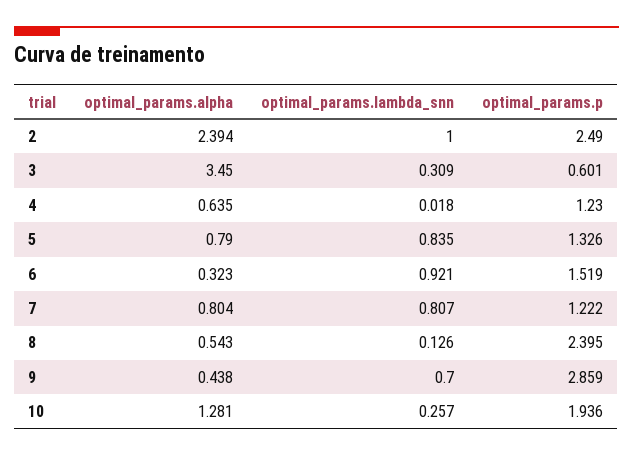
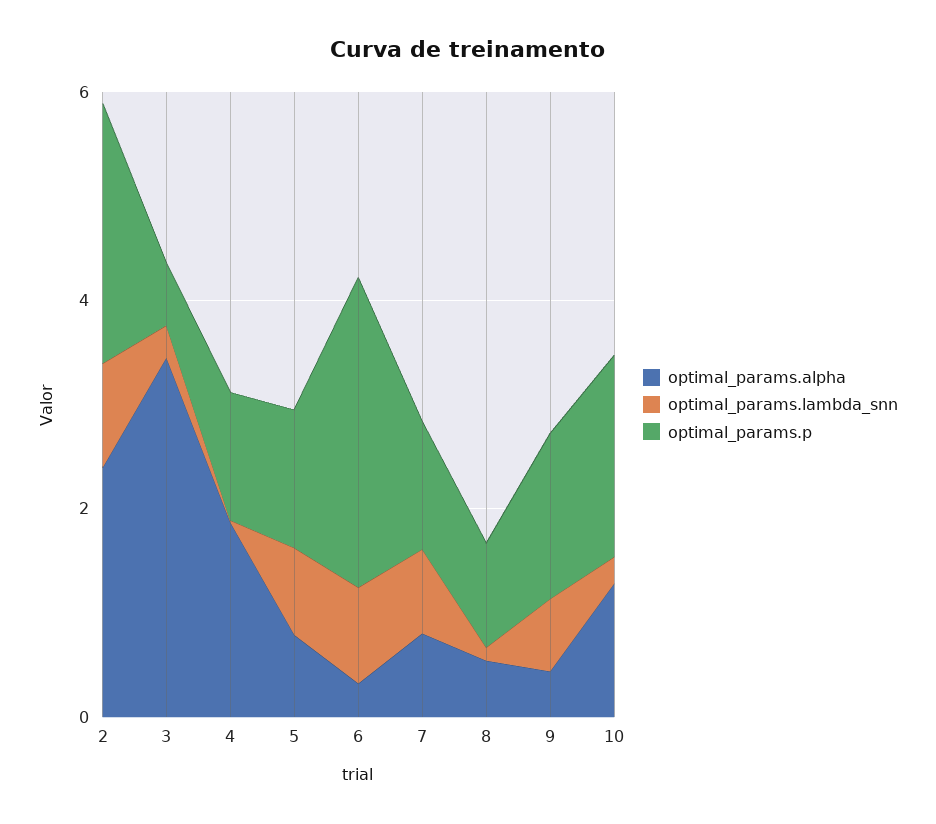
  {
    "optimal_params.alpha": {
      "2": 2.394,
      "3": 3.45,
-     "4": 0.635,
+     "4": 2,
      "5": 0.79,
      "6": 0.323,
      "7": 0.804,
      "8": 0.543,
      "9": 0.438,
      "10": 1.281
    },
    "optimal_params.lambda_snn": {
      "2": 1,
      "3": 0.309,
      "4": 0.018,
      "5": 0.835,
      "6": 0.921,
      "7": 0.807,
      "8": 0.126,
      "9": 0.7,
      "10": 0.257
    },
    "optimal_params.p": {
      "2": 2.49,
      "3": 0.601,
      "4": 1.23,
      "5": 1.326,
-     "6": 1.519,
+     "6": 3,
      "7": 1.222,
-     "8": 2.395,
+     "8": 1,
-     "9": 2.859,
+     "9": 1.5,
      "10": 1.936
    }
  }

